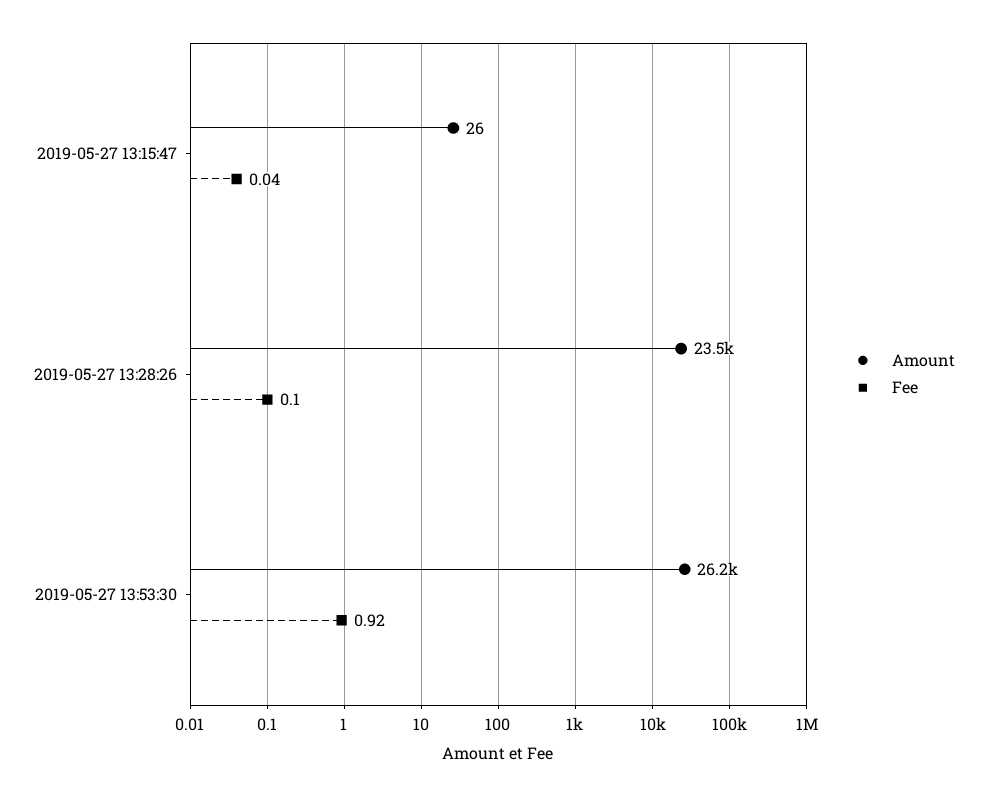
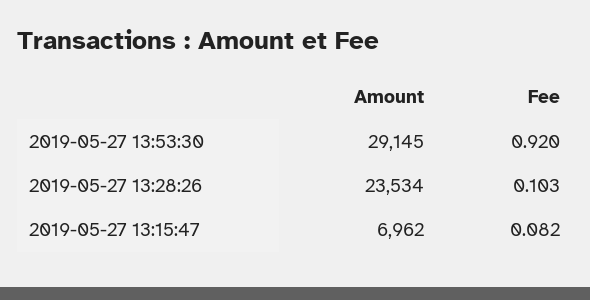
  {
    "Amount": {
-     "2019-05-27 13:15:47": 26,
+     "2019-05-27 13:15:47": 6962,
      "2019-05-27 13:28:26": 23534,
-     "2019-05-27 13:53:30": 26200
+     "2019-05-27 13:53:30": 29145
    },
    "Fee": {
-     "2019-05-27 13:15:47": 0.04,
+     "2019-05-27 13:15:47": 0.082,
      "2019-05-27 13:28:26": 0.103,
      "2019-05-27 13:53:30": 0.92
    }
  }

